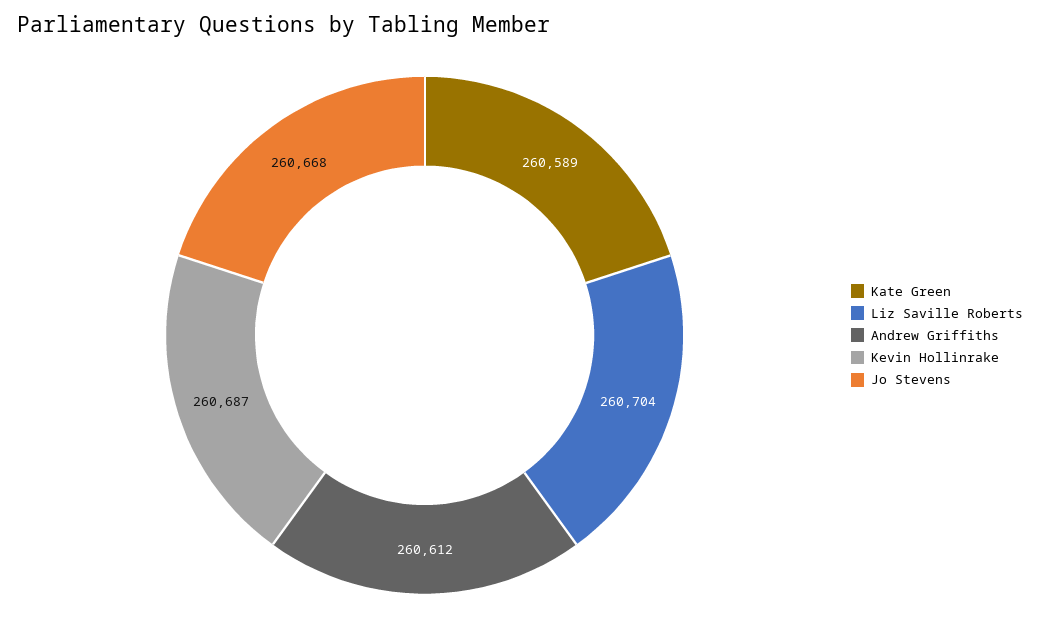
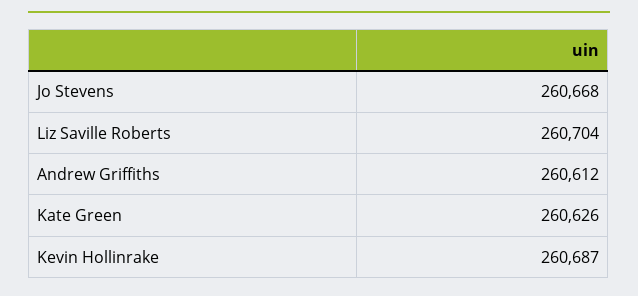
  {
-   "Kate Green": 260589,
+   "Kate Green": 260626,
    "Liz Saville Roberts": 260704,
    "Andrew Griffiths": 260612,
    "Kevin Hollinrake": 260687,
    "Jo Stevens": 260668
  }

